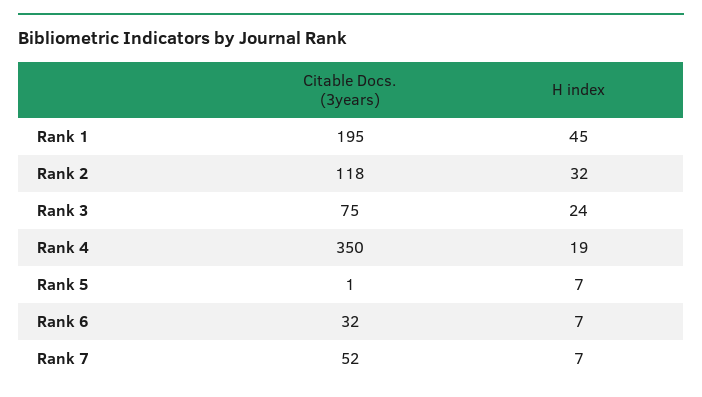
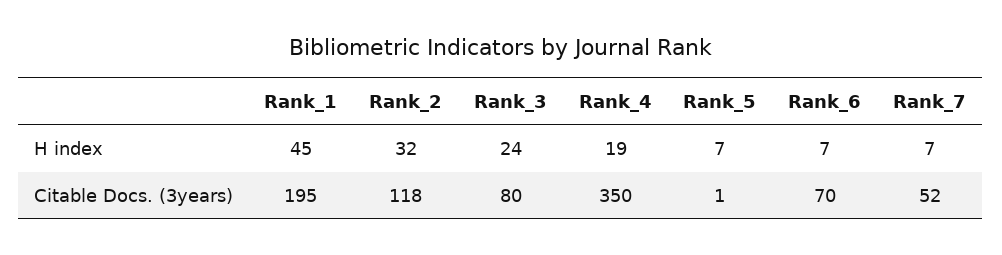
  {
    "Citable Docs. (3years)": {
      "Rank 1": 195,
      "Rank 2": 118,
-     "Rank 3": 75,
+     "Rank 3": 80,
      "Rank 4": 350,
      "Rank 5": 1,
-     "Rank 6": 32,
+     "Rank 6": 70,
      "Rank 7": 52
    },
    "H index": {
      "Rank 1": 45,
      "Rank 2": 32,
      "Rank 3": 24,
      "Rank 4": 19,
      "Rank 5": 7,
      "Rank 6": 7,
      "Rank 7": 7
    }
  }

